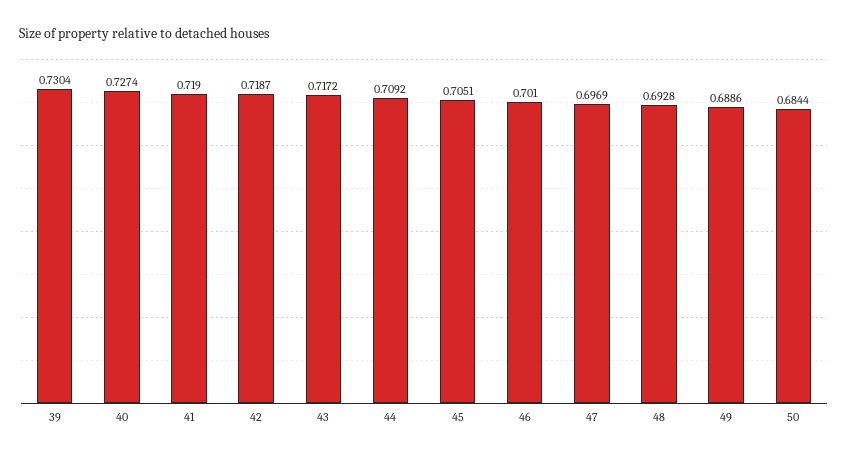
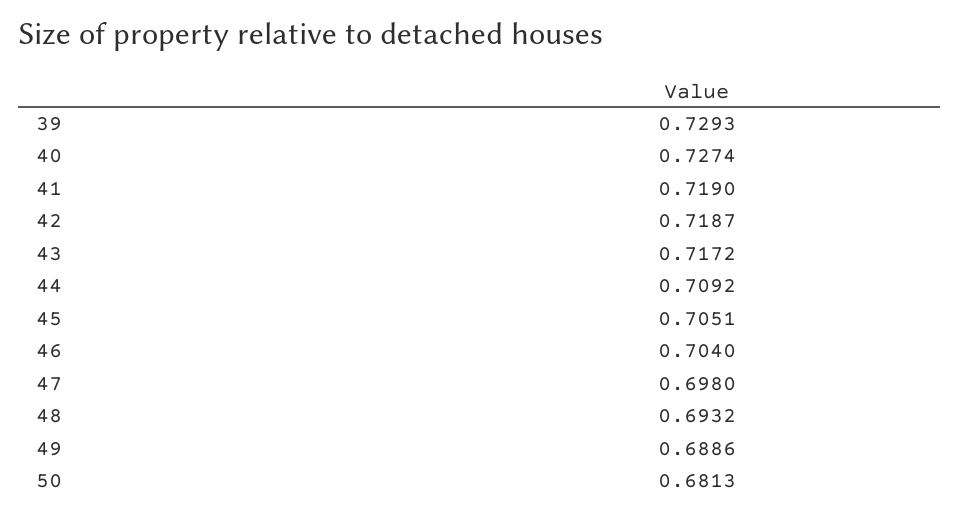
  {
-   "39": 0.7304,
+   "39": 0.7293,
    "40": 0.7274,
    "41": 0.719,
    "42": 0.7187,
    "43": 0.7172,
    "44": 0.7092,
    "45": 0.7051,
-   "46": 0.701,
+   "46": 0.704,
-   "47": 0.6969,
+   "47": 0.698,
-   "48": 0.6928,
+   "48": 0.6932,
    "49": 0.6886,
-   "50": 0.6844
+   "50": 0.6813
  }

